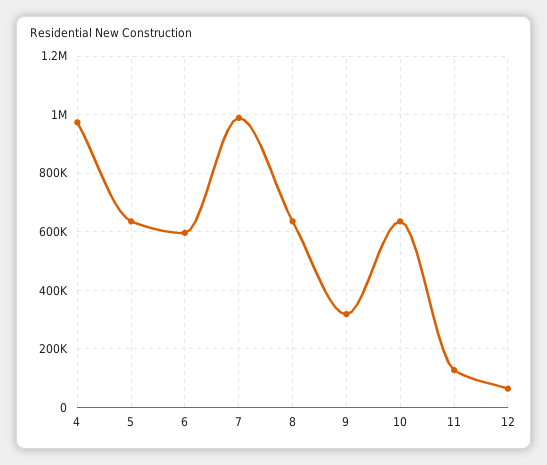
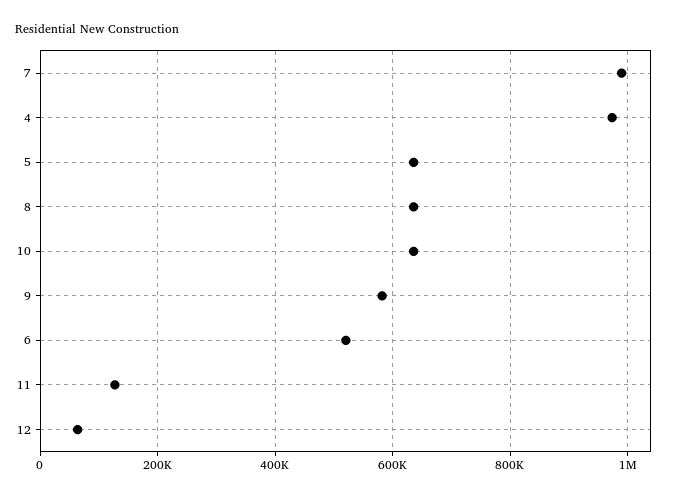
  {
    "4": 980000,
    "5": 640000,
-   "6": 600000,
+   "6": 520000,
    "7": 980000,
    "8": 640000,
-   "9": 325000,
+   "9": 580000,
    "10": 640000,
    "11": 120000,
    "12": 60000
  }

